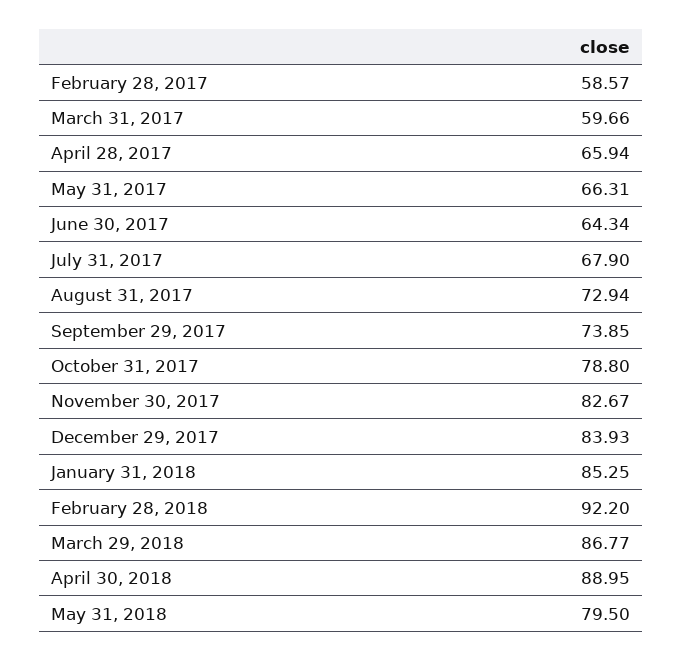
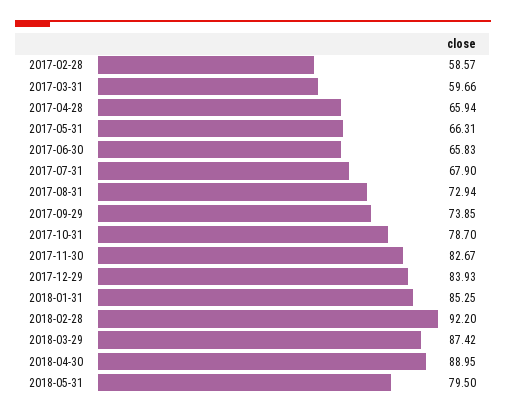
  {
    "February 28, 2017": 58.57,
    "March 31, 2017": 59.66,
    "April 28, 2017": 65.94,
    "May 31, 2017": 66.31,
-   "June 30, 2017": 64.34,
+   "June 30, 2017": 65.83,
    "July 31, 2017": 67.9,
    "August 31, 2017": 72.94,
    "September 29, 2017": 73.85,
-   "October 31, 2017": 78.8,
+   "October 31, 2017": 78.7,
    "November 30, 2017": 82.67,
    "December 29, 2017": 83.93,
    "January 31, 2018": 85.25,
    "February 28, 2018": 92.2,
-   "March 29, 2018": 86.77,
+   "March 29, 2018": 87.42,
    "April 30, 2018": 88.95,
    "May 31, 2018": 79.5
  }

